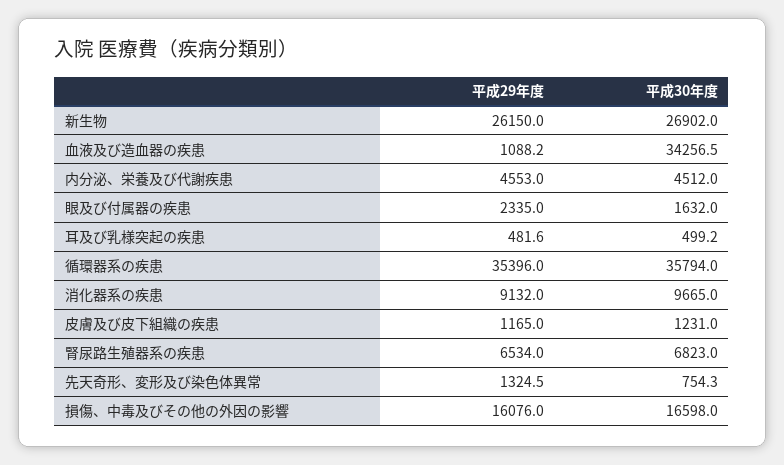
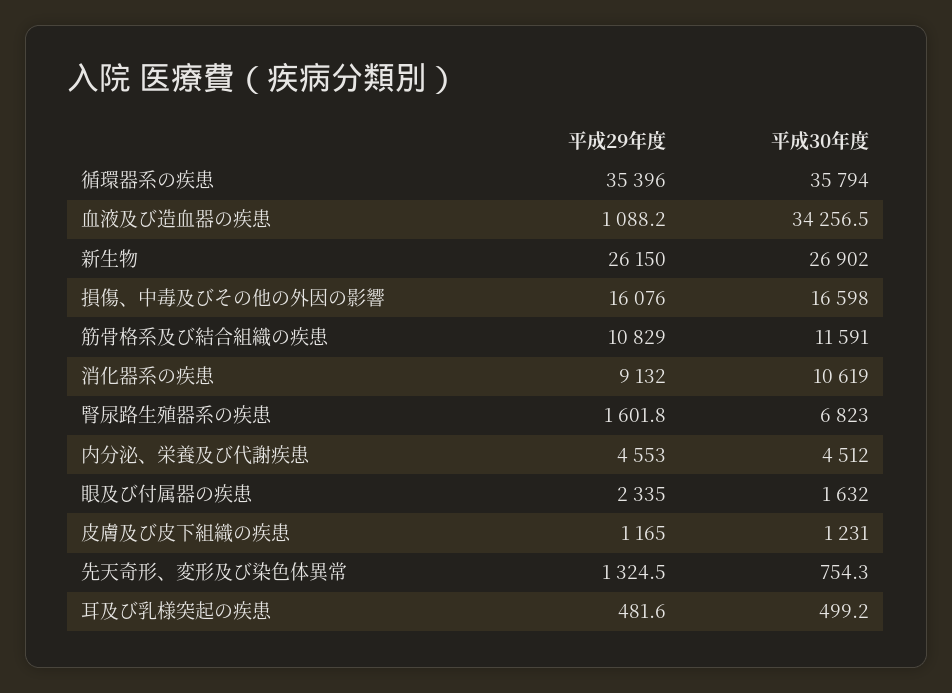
  {
    "平成29年度": {
      "新生物": 26150,
      "血液及び造血器の疾患": 1088.2,
      "内分泌、栄養及び代謝疾患": 4553,
      "眼及び付属器の疾患": 2335,
      "耳及び乳様突起の疾患": 481.6,
      "循環器系の疾患": 35396,
      "消化器系の疾患": 9132,
      "皮膚及び皮下組織の疾患": 1165,
-     "腎尿路生殖器系の疾患": 6534,
+     "腎尿路生殖器系の疾患": 1601.8,
      "先天奇形、変形及び染色体異常": 1324.5,
-     "損傷、中毒及びその他の外因の影響": 16076
+     "損傷、中毒及びその他の外因の影響": 16076,
+     "筋骨格系及び結合組織の疾患": 10829
    },
    "平成30年度": {
      "新生物": 26902,
      "血液及び造血器の疾患": 34256.5,
      "内分泌、栄養及び代謝疾患": 4512,
      "眼及び付属器の疾患": 1632,
      "耳及び乳様突起の疾患": 499.2,
      "循環器系の疾患": 35794,
-     "消化器系の疾患": 9665,
+     "消化器系の疾患": 10619,
      "皮膚及び皮下組織の疾患": 1231,
      "腎尿路生殖器系の疾患": 6823,
      "先天奇形、変形及び染色体異常": 754.3,
-     "損傷、中毒及びその他の外因の影響": 16598
+     "損傷、中毒及びその他の外因の影響": 16598,
+     "筋骨格系及び結合組織の疾患": 11591
    }
  }

